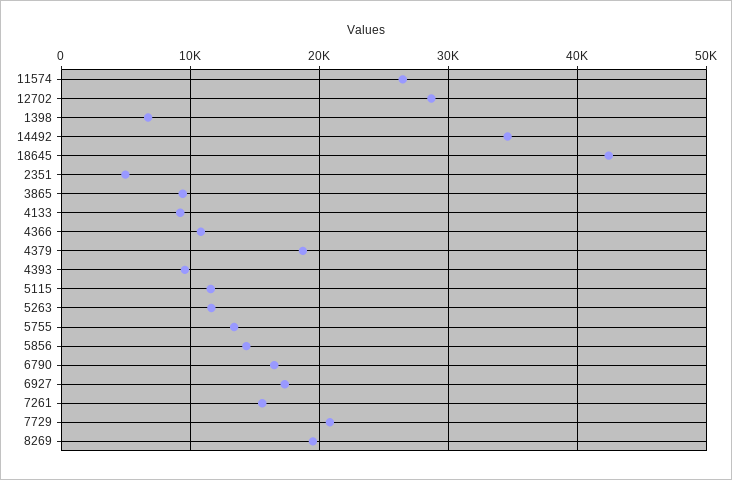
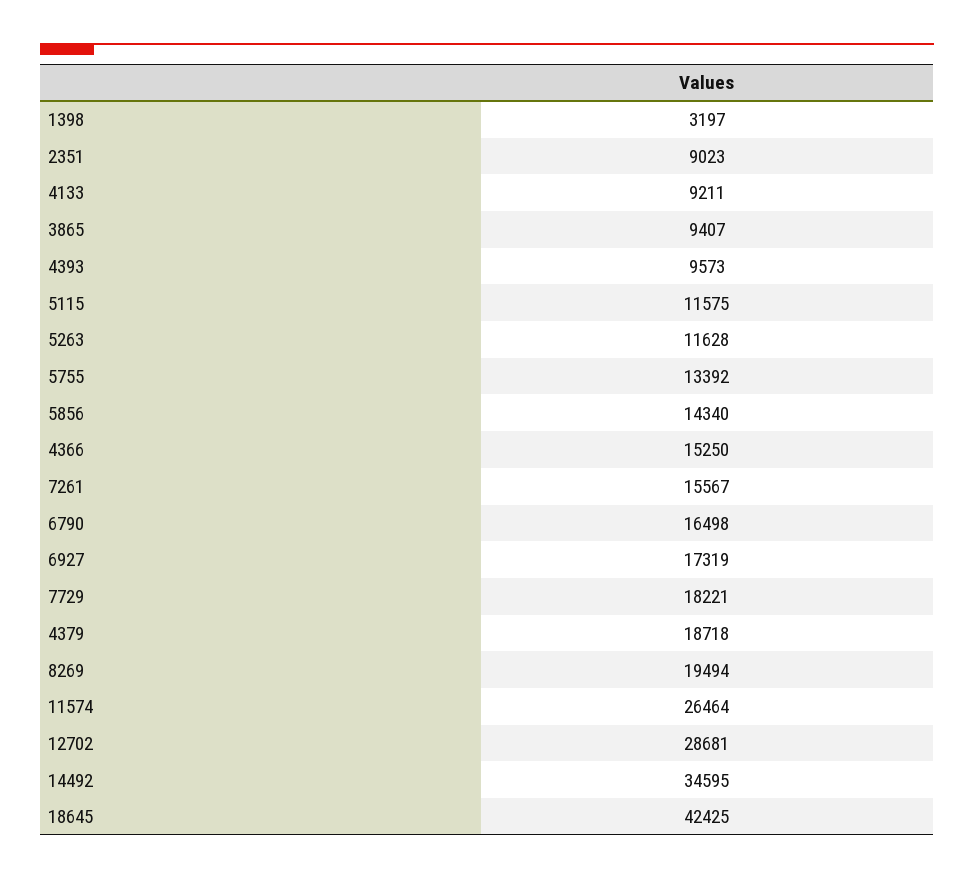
  {
    "11574": 26464,
    "12702": 28681,
-   "1398": 7000,
+   "1398": 3197,
    "14492": 34595,
    "18645": 42425,
-   "2351": 5000,
+   "2351": 9023,
    "3865": 9407,
    "4133": 9211,
-   "4366": 11000,
+   "4366": 15250,
    "4379": 18718,
    "4393": 9573,
    "5115": 11575,
    "5263": 11628,
    "5755": 13392,
    "5856": 14340,
    "6790": 16498,
    "6927": 17319,
    "7261": 15567,
-   "7729": 21000,
+   "7729": 18221,
    "8269": 19494
  }

